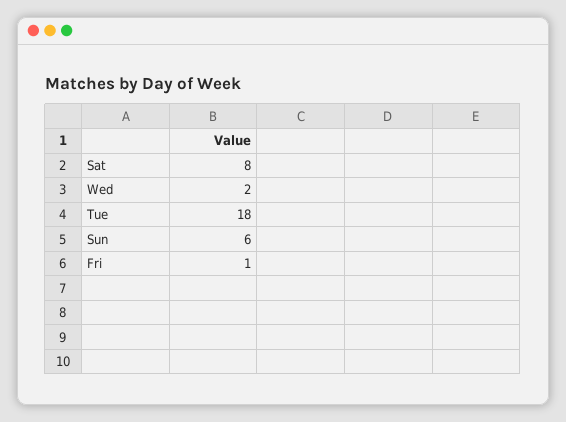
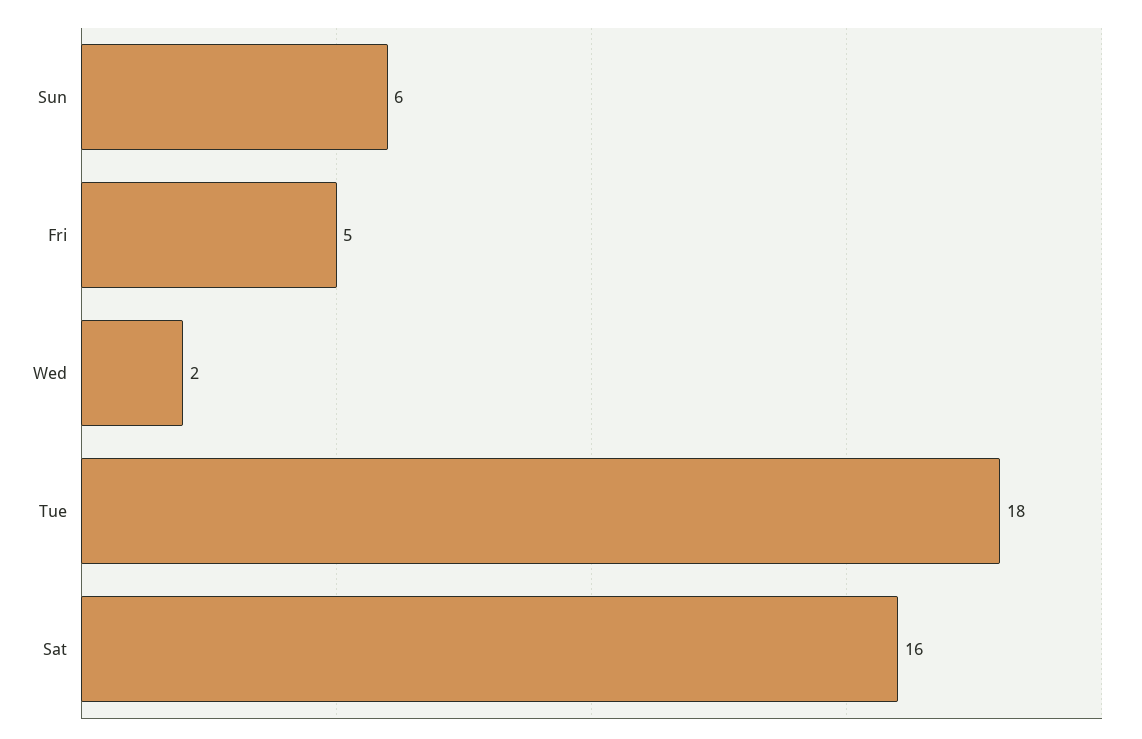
  {
-   "Sat": 8,
+   "Sat": 16,
    "Wed": 2,
    "Tue": 18,
    "Sun": 6,
-   "Fri": 1
+   "Fri": 5
  }

